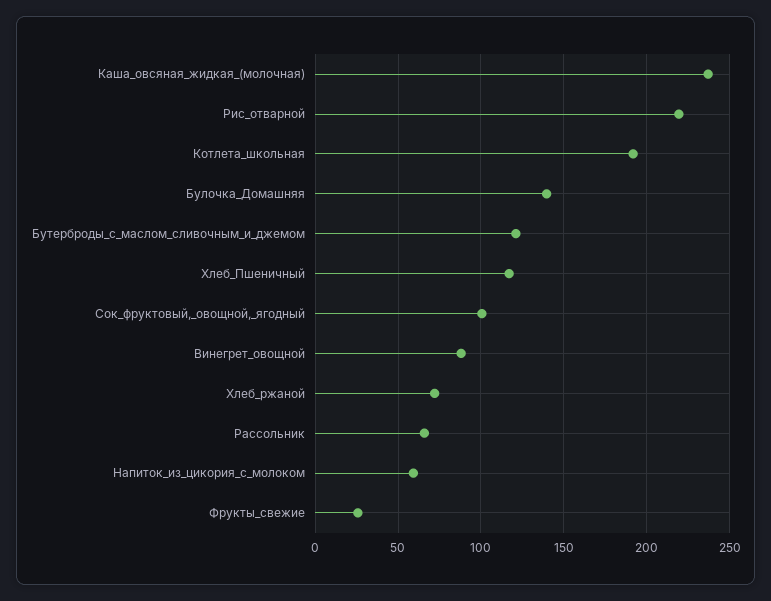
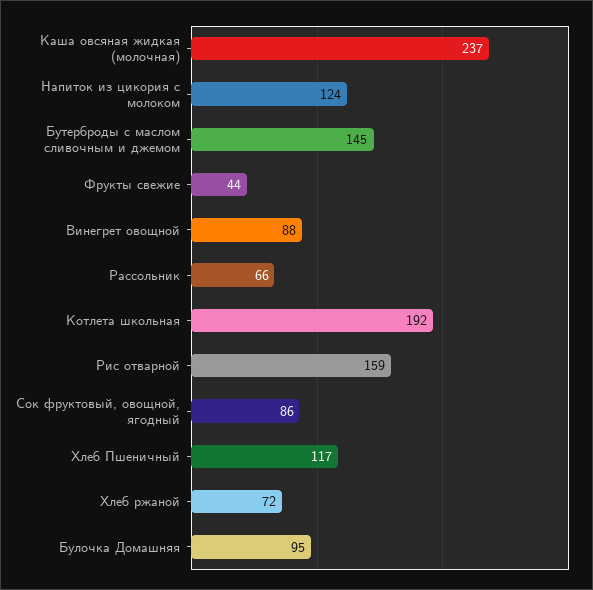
  {
    "Каша_овсяная_жидкая_(молочная)": 237,
-   "Рис_отварной": 220,
+   "Рис_отварной": 159,
    "Котлета_школьная": 192,
-   "Булочка_Домашняя": 140,
+   "Булочка_Домашняя": 95,
-   "Бутерброды_с_маслом_сливочным_и_джемом": 120,
+   "Бутерброды_с_маслом_сливочным_и_джемом": 145,
    "Хлеб_Пшеничный": 117,
-   "Сок_фруктовый,_овощной,_ягодный": 100,
+   "Сок_фруктовый,_овощной,_ягодный": 86,
    "Винегрет_овощной": 88,
    "Хлеб_ржаной": 72,
    "Рассольник": 66,
-   "Напиток_из_цикория_с_молоком": 60,
+   "Напиток_из_цикория_с_молоком": 124,
-   "Фрукты_свежие": 25
+   "Фрукты_свежие": 44
  }

